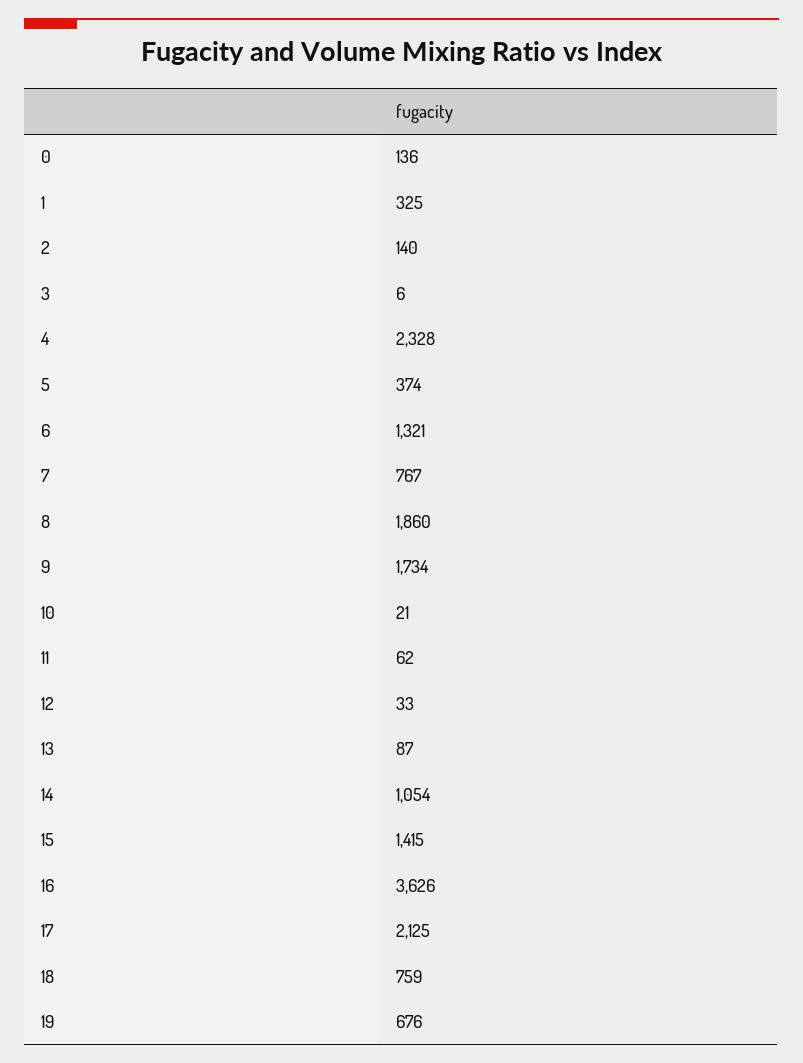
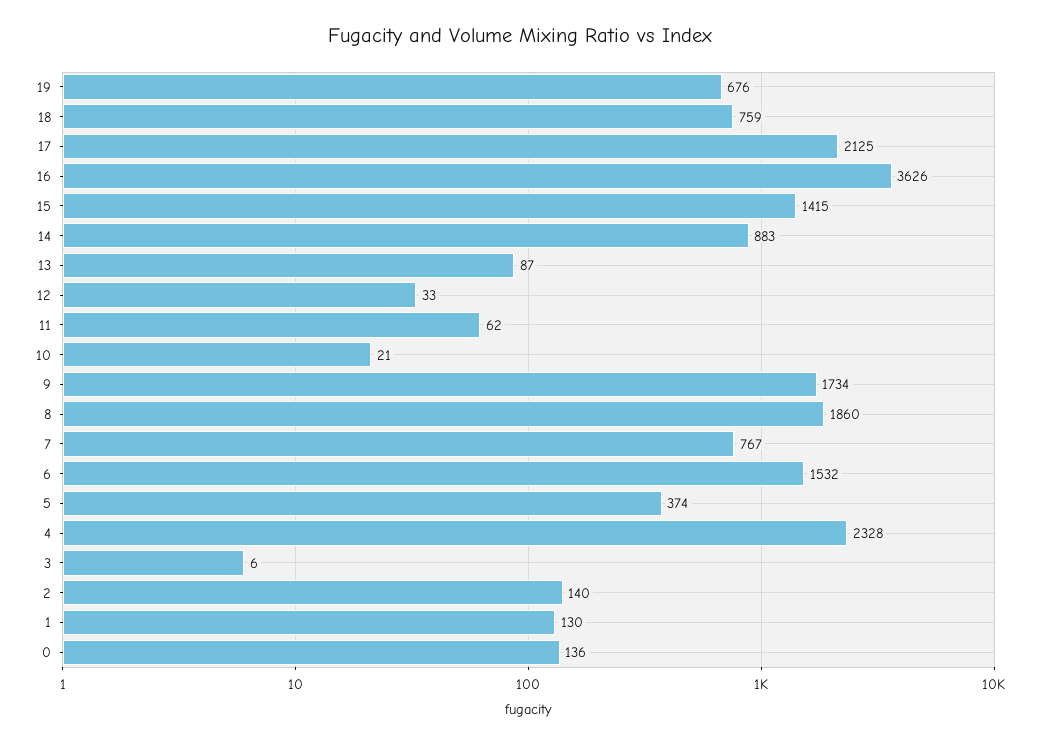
  {
    "0": 136,
-   "1": 325,
+   "1": 130,
    "2": 140,
    "3": 6,
    "4": 2328,
    "5": 374,
-   "6": 1321,
+   "6": 1532,
    "7": 767,
    "8": 1860,
    "9": 1734,
    "10": 21,
    "11": 62,
    "12": 33,
    "13": 87,
-   "14": 1054,
+   "14": 883,
    "15": 1415,
    "16": 3626,
    "17": 2125,
    "18": 759,
    "19": 676
  }

